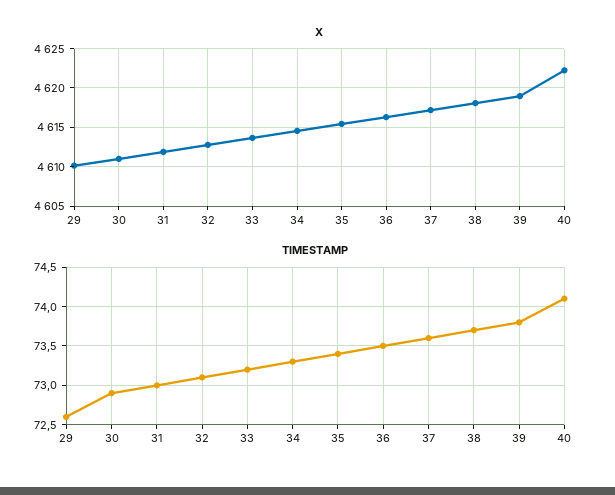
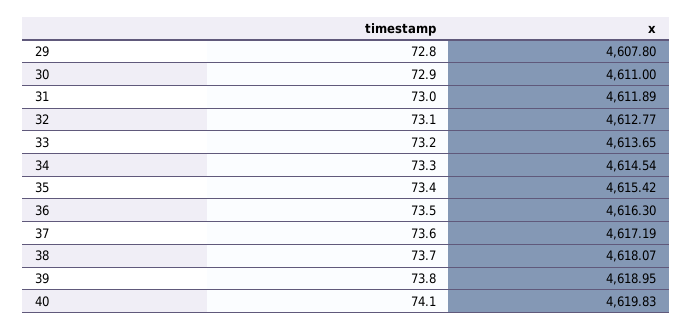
  {
    "X": {
-     "29": 4610,
+     "29": 4607.8,
      "30": 4611,
      "31": 4611.89,
      "32": 4612.77,
      "33": 4613.65,
      "34": 4614.54,
      "35": 4615.42,
      "36": 4616.3,
      "37": 4617.19,
      "38": 4618.07,
      "39": 4618.95,
-     "40": 4622
+     "40": 4619.83
    },
    "TIMESTAMP": {
-     "29": 72.6,
+     "29": 72.8,
      "30": 72.9,
      "31": 73,
      "32": 73.1,
      "33": 73.2,
      "34": 73.3,
      "35": 73.4,
      "36": 73.5,
      "37": 73.6,
      "38": 73.7,
      "39": 73.8,
      "40": 74.1
    }
  }

